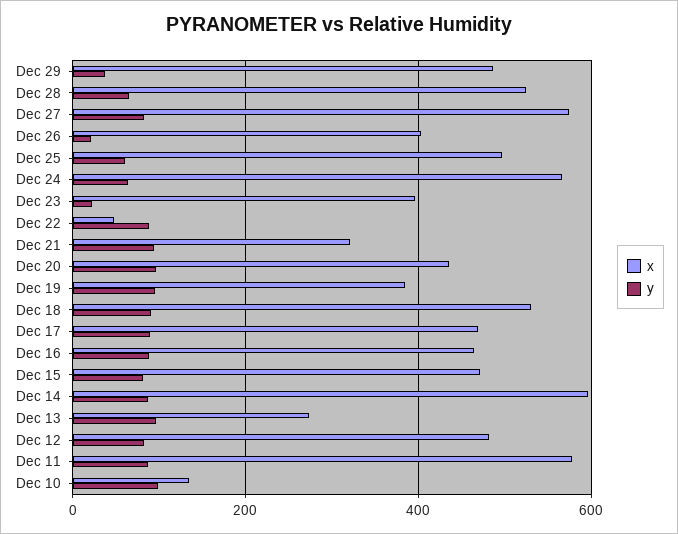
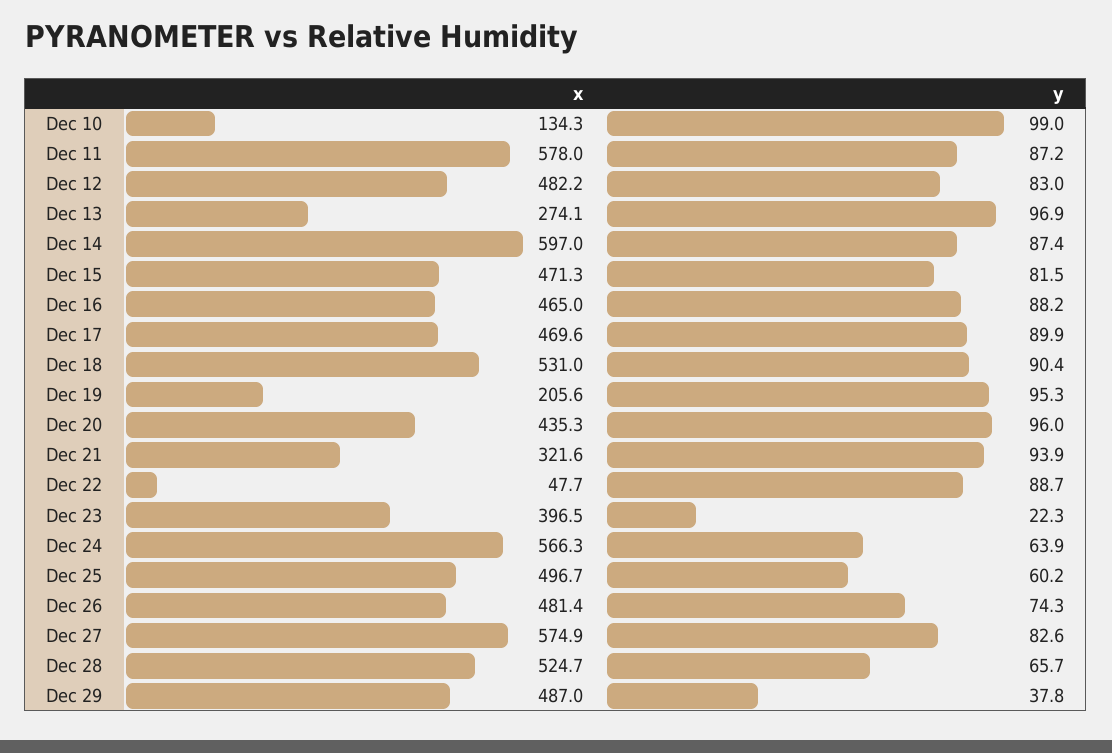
  {
    "x": {
      "Dec 29": 487,
      "Dec 28": 524.7,
      "Dec 27": 574.9,
-     "Dec 26": 400,
+     "Dec 26": 481.4,
      "Dec 25": 496.7,
      "Dec 24": 566.3,
      "Dec 23": 396.5,
      "Dec 22": 47.7,
      "Dec 21": 321.6,
      "Dec 20": 435.3,
-     "Dec 19": 380,
+     "Dec 19": 205.6,
      "Dec 18": 531,
      "Dec 17": 469.6,
      "Dec 16": 465,
      "Dec 15": 471.3,
      "Dec 14": 597,
      "Dec 13": 274.1,
      "Dec 12": 482.2,
      "Dec 11": 578,
      "Dec 10": 134.3
    },
    "y": {
      "Dec 29": 37.8,
      "Dec 28": 65.7,
      "Dec 27": 82.6,
-     "Dec 26": 20,
+     "Dec 26": 74.3,
      "Dec 25": 60.2,
      "Dec 24": 63.9,
      "Dec 23": 22.3,
      "Dec 22": 88.7,
      "Dec 21": 93.9,
      "Dec 20": 96,
      "Dec 19": 95.3,
      "Dec 18": 90.4,
      "Dec 17": 89.9,
      "Dec 16": 88.2,
      "Dec 15": 81.5,
      "Dec 14": 87.4,
      "Dec 13": 96.9,
      "Dec 12": 83,
      "Dec 11": 87.2,
      "Dec 10": 99
    }
  }

